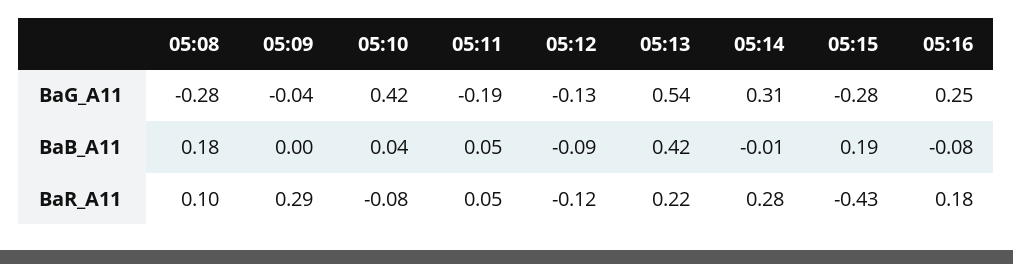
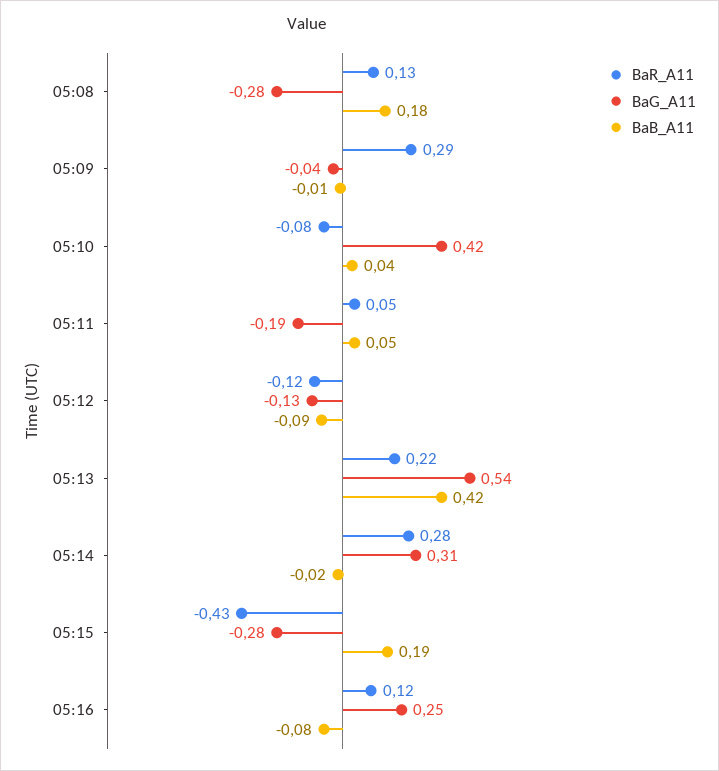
  {
    "BaG_A11": {
      "05:08": -0.28,
      "05:09": -0.04,
      "05:10": 0.42,
      "05:11": -0.19,
      "05:12": -0.13,
      "05:13": 0.54,
      "05:14": 0.31,
      "05:15": -0.28,
      "05:16": 0.25
    },
    "BaB_A11": {
      "05:08": 0.18,
-     "05:09": 0,
+     "05:09": -0.01,
      "05:10": 0.04,
      "05:11": 0.05,
      "05:12": -0.09,
      "05:13": 0.42,
-     "05:14": -0.01,
+     "05:14": -0.02,
      "05:15": 0.19,
      "05:16": -0.08
    },
    "BaR_A11": {
-     "05:08": 0.1,
+     "05:08": 0.13,
      "05:09": 0.29,
      "05:10": -0.08,
      "05:11": 0.05,
      "05:12": -0.12,
      "05:13": 0.22,
      "05:14": 0.28,
      "05:15": -0.43,
-     "05:16": 0.18
+     "05:16": 0.12
    }
  }

